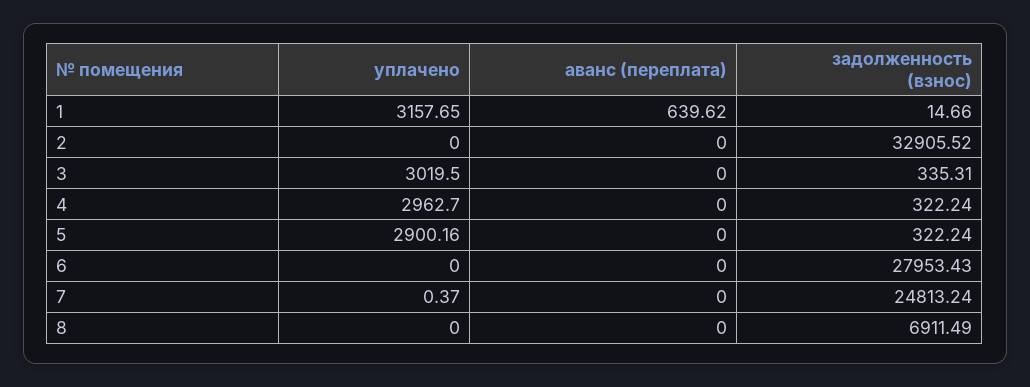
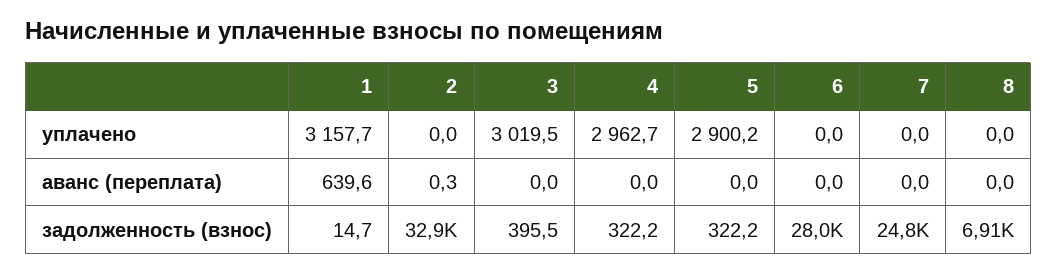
  {
    "уплачено": {
      "1": 3157.65,
      "2": 0,
      "3": 3019.5,
      "4": 2962.7,
      "5": 2900.16,
      "6": 0,
-     "7": 0.37,
+     "7": 0,
      "8": 0
    },
    "аванс (переплата)": {
      "1": 639.62,
-     "2": 0,
+     "2": 0.3,
      "3": 0,
      "4": 0,
      "5": 0,
      "6": 0,
      "7": 0,
      "8": 0
    },
    "задолженность (взнос)": {
      "1": 14.66,
      "2": 32905.52,
-     "3": 335.31,
+     "3": 395.5,
      "4": 322.24,
      "5": 322.24,
      "6": 27953.43,
      "7": 24813.24,
      "8": 6911.49
    }
  }

